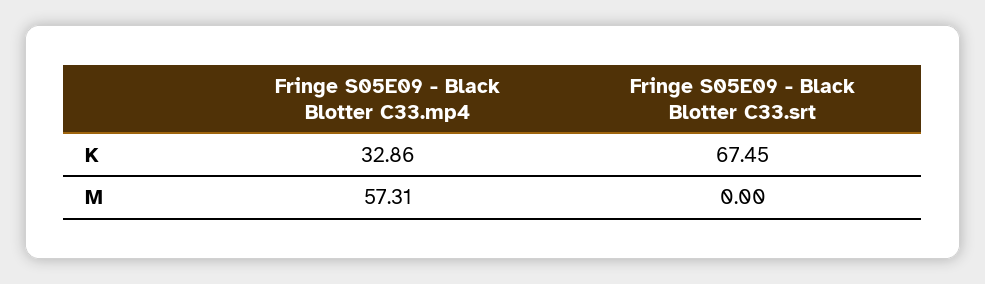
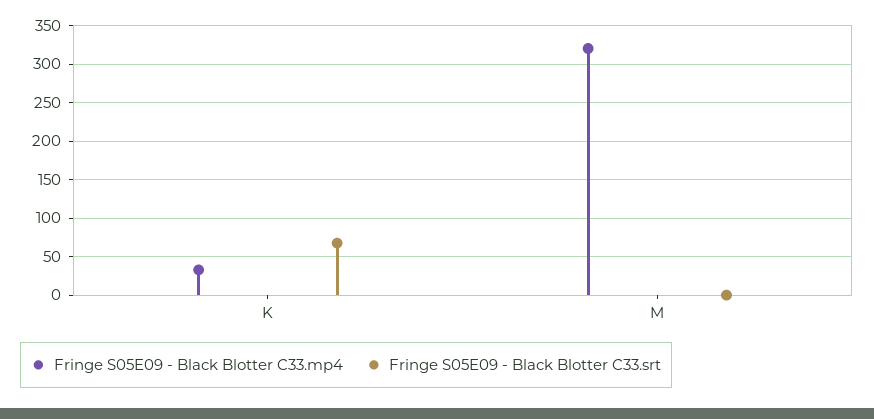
  {
    "Fringe S05E09 - Black Blotter C33.mp4": {
      "K": 32.86,
-     "M": 57.31
+     "M": 320
    },
    "Fringe S05E09 - Black Blotter C33.srt": {
      "K": 67.45,
      "M": 0
    }
  }

